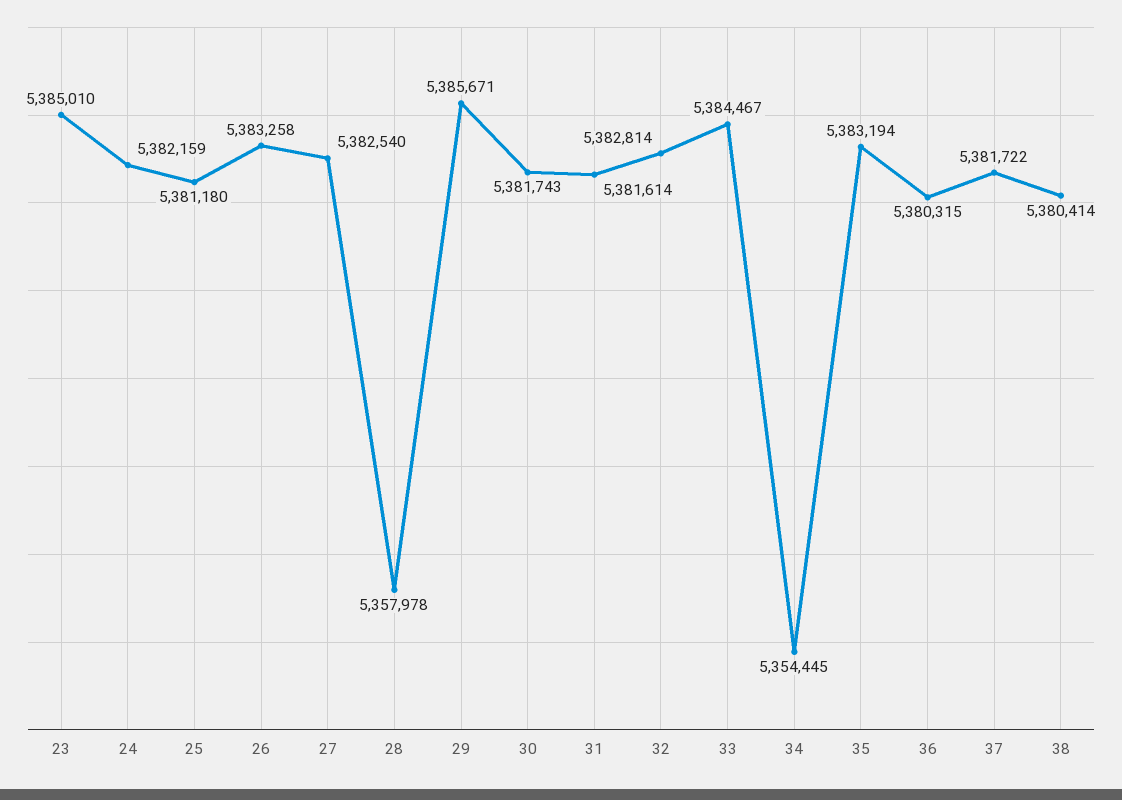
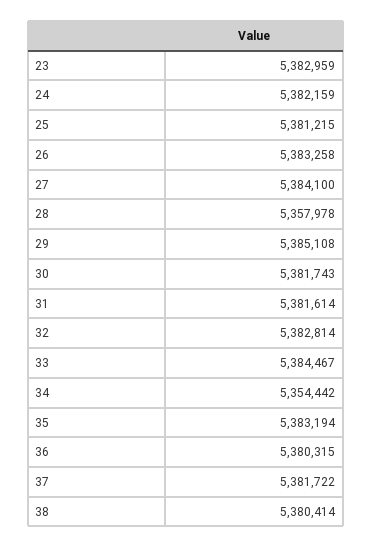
  {
-   "23": 5385010,
+   "23": 5382959,
    "24": 5382159,
-   "25": 5381180,
+   "25": 5381215,
    "26": 5383258,
-   "27": 5382540,
+   "27": 5384100,
    "28": 5357978,
-   "29": 5385671,
+   "29": 5385108,
    "30": 5381743,
    "31": 5381614,
    "32": 5382814,
    "33": 5384467,
-   "34": 5354445,
+   "34": 5354442,
    "35": 5383194,
    "36": 5380315,
    "37": 5381722,
    "38": 5380414
  }

